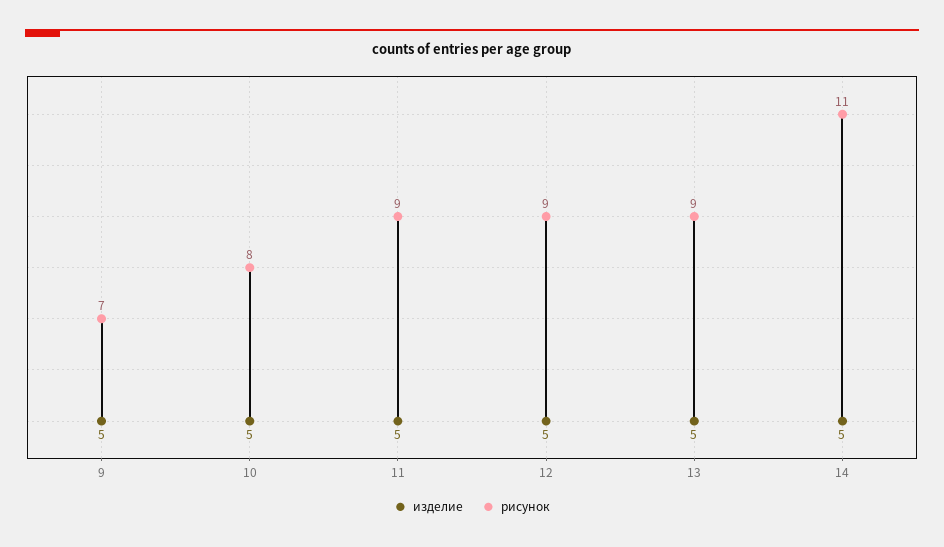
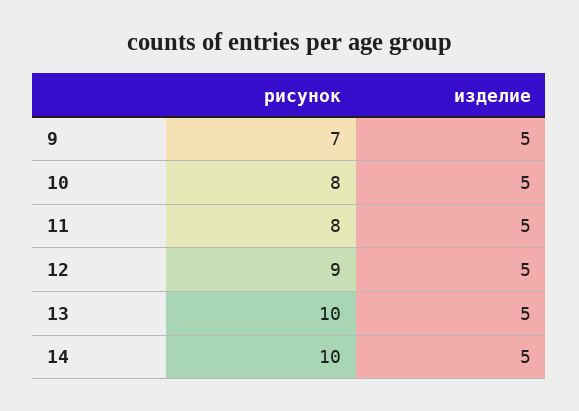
  {
    "изделие": {
      "9": 5,
      "10": 5,
      "11": 5,
      "12": 5,
      "13": 5,
      "14": 5
    },
    "рисунок": {
      "9": 7,
      "10": 8,
-     "11": 9,
+     "11": 8,
      "12": 9,
-     "13": 9,
+     "13": 10,
-     "14": 11
+     "14": 10
    }
  }

